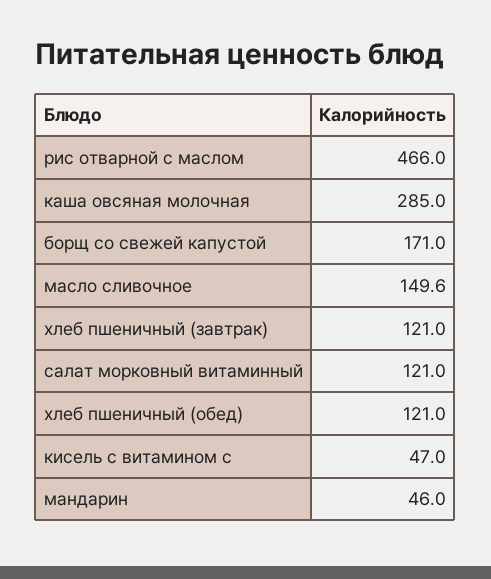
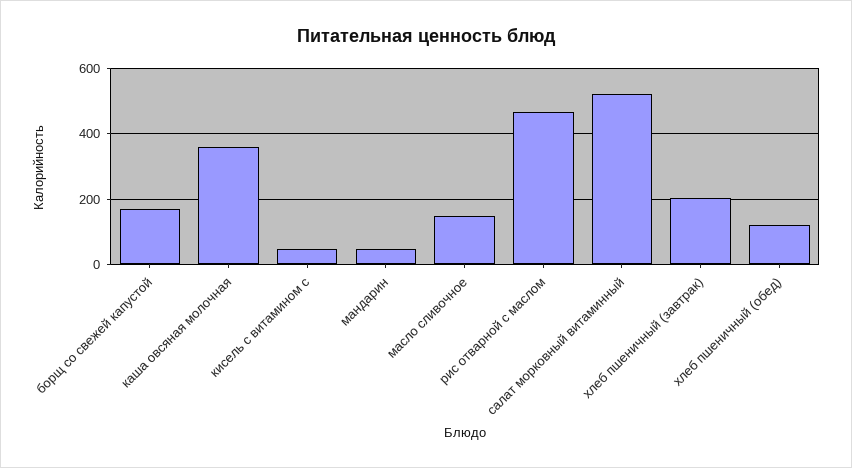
  {
    "рис отварной с маслом": 466,
-   "каша овсяная молочная": 285,
+   "каша овсяная молочная": 360,
    "борщ со свежей капустой": 171,
    "масло сливочное": 149.6,
-   "хлеб пшеничный (завтрак)": 121,
+   "хлеб пшеничный (завтрак)": 200,
-   "салат морковный витаминный": 121,
+   "салат морковный витаминный": 520,
    "хлеб пшеничный (обед)": 121,
    "кисель с витамином с": 47,
    "мандарин": 46
  }

